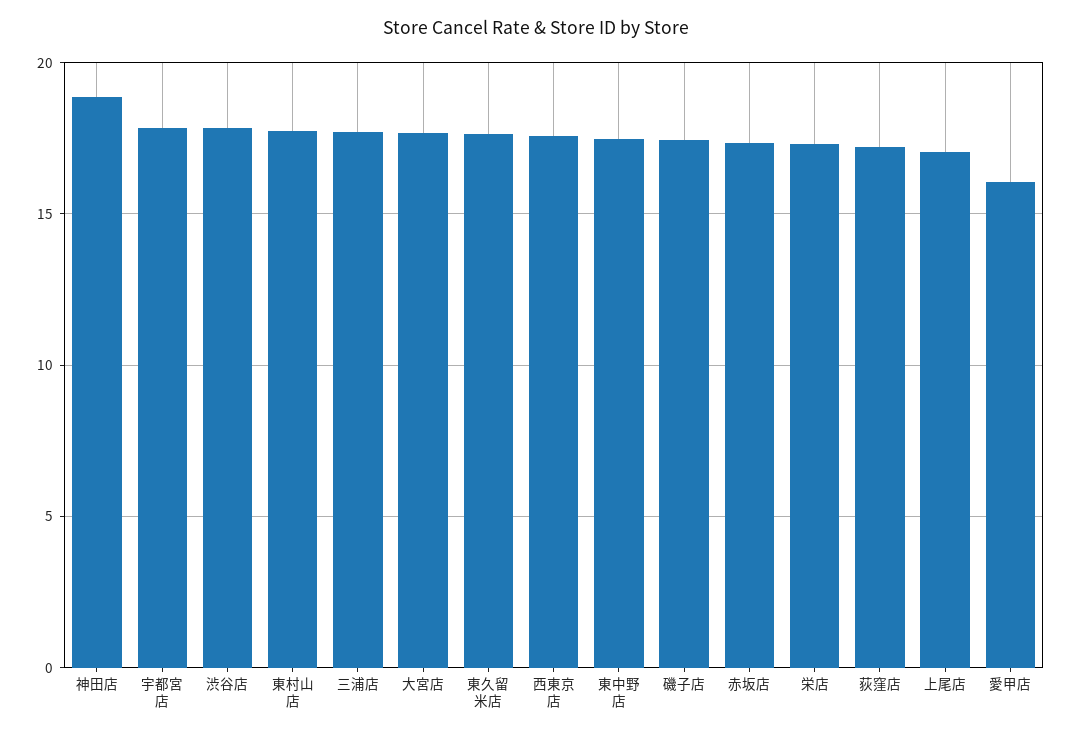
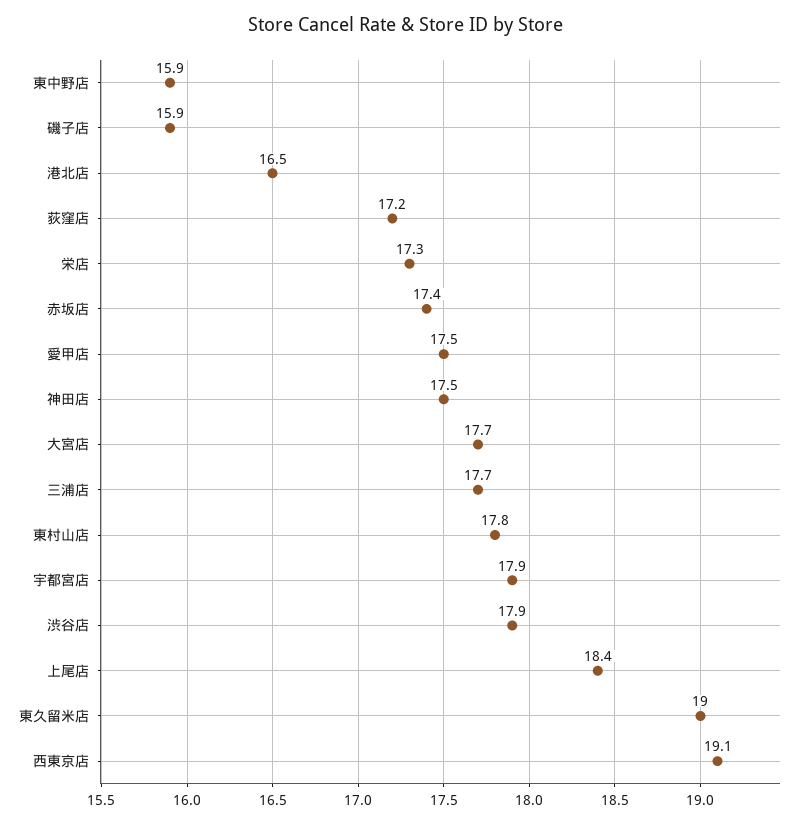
  {
-   "神田店": 19,
+   "神田店": 17.5,
    "宇都宮店": 17.9,
    "渋谷店": 17.9,
    "東村山店": 17.8,
    "三浦店": 17.7,
    "大宮店": 17.7,
-   "東久留米店": 17.5,
+   "東久留米店": 19,
-   "西東京店": 17.5,
+   "西東京店": 19.1,
-   "東中野店": 17.5,
+   "東中野店": 15.9,
-   "磯子店": 17.5,
+   "磯子店": 15.9,
    "赤坂店": 17.4,
    "栄店": 17.3,
    "荻窪店": 17.2,
-   "上尾店": 17,
+   "上尾店": 18.4,
-   "愛甲店": 16
+   "愛甲店": 17.5,
+   "港北店": 16.5
  }

